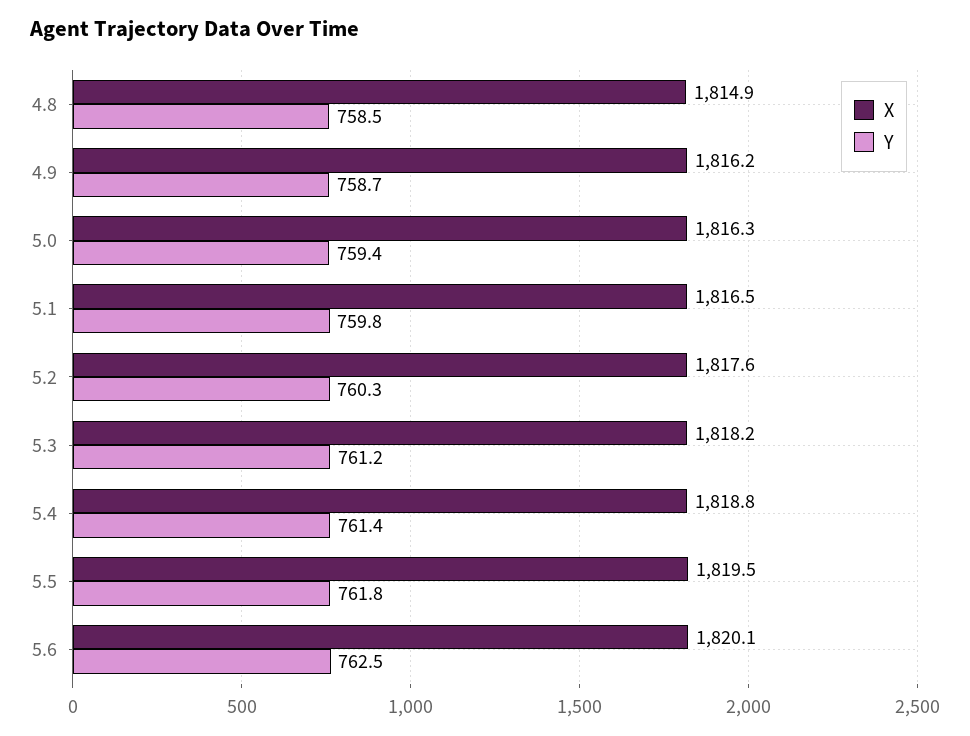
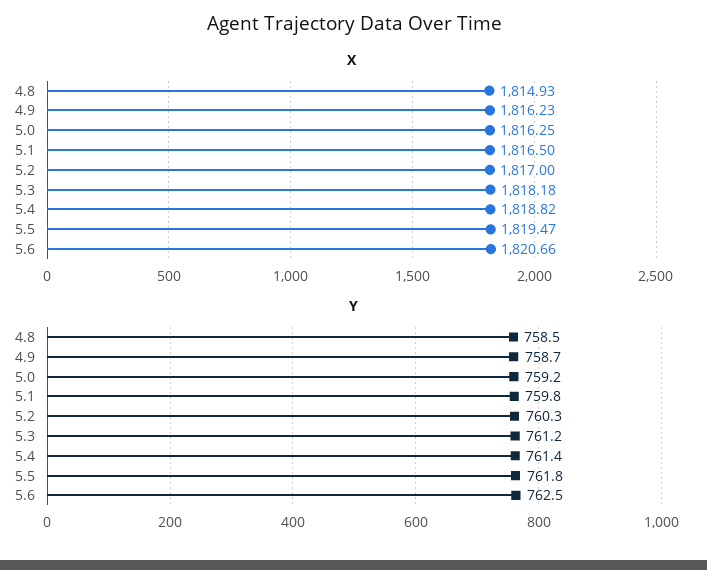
  {
    "X": {
      "4.8": 1814.93,
      "4.9": 1816.23,
      "5.0": 1816.25,
      "5.1": 1816.5,
-     "5.2": 1817.6,
+     "5.2": 1817,
      "5.3": 1818.18,
      "5.4": 1818.82,
      "5.5": 1819.47,
-     "5.6": 1820.1
+     "5.6": 1820.66
    },
    "Y": {
      "4.8": 758.5,
      "4.9": 758.7,
-     "5.0": 759.4,
+     "5.0": 759.2,
      "5.1": 759.8,
      "5.2": 760.3,
      "5.3": 761.2,
      "5.4": 761.4,
      "5.5": 761.8,
      "5.6": 762.5
    }
  }

